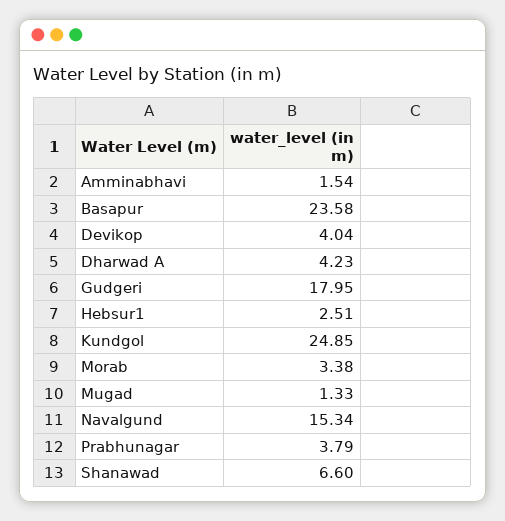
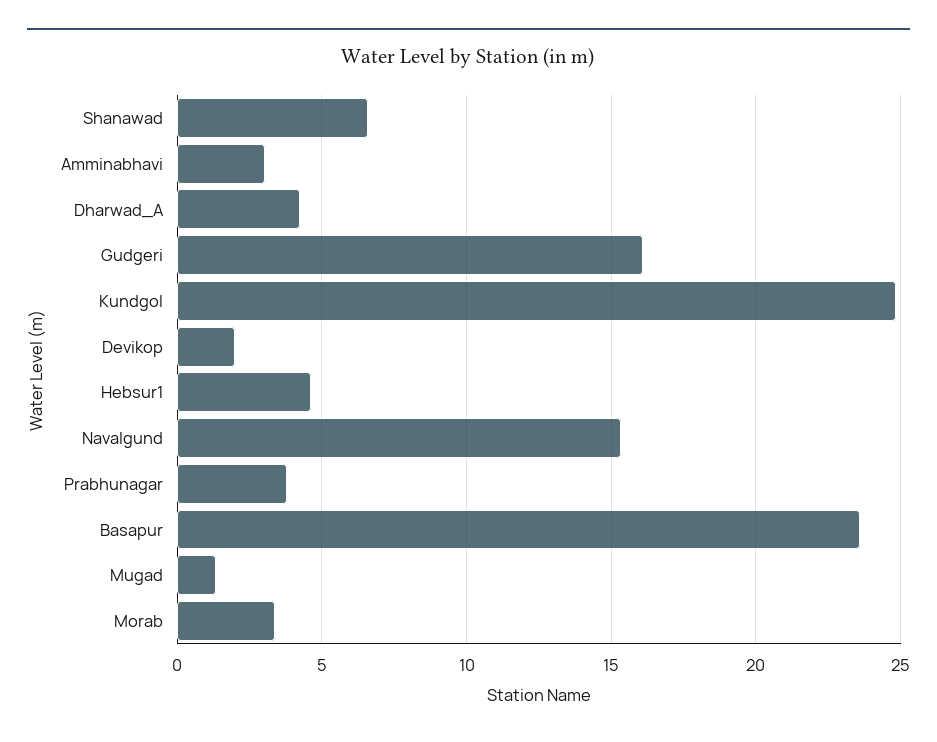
  {
-   "Amminabhavi": 1.54,
+   "Amminabhavi": 3,
    "Basapur": 23.58,
-   "Devikop": 4.04,
+   "Devikop": 2,
    "Dharwad A": 4.23,
-   "Gudgeri": 17.95,
+   "Gudgeri": 16,
-   "Hebsur1": 2.51,
+   "Hebsur1": 4.5,
    "Kundgol": 24.85,
    "Morab": 3.38,
    "Mugad": 1.33,
    "Navalgund": 15.34,
    "Prabhunagar": 3.79,
    "Shanawad": 6.6
  }

